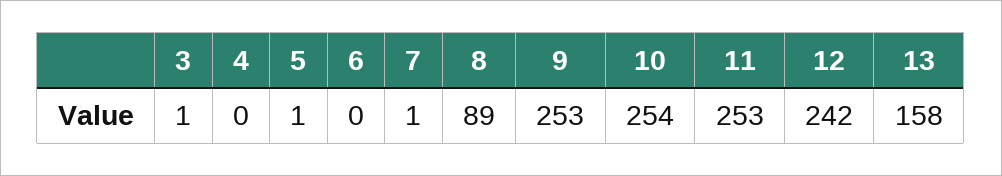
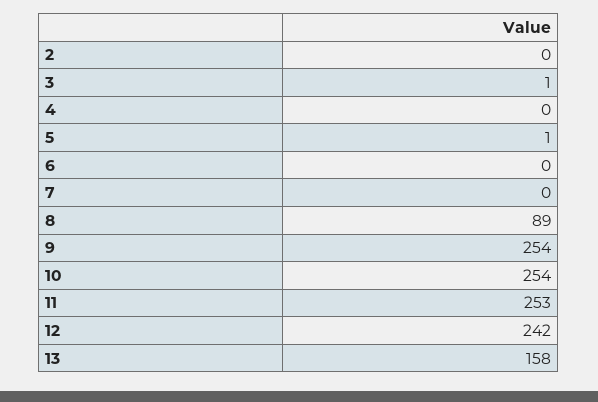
  {
    "3": 1,
    "4": 0,
    "5": 1,
    "6": 0,
-   "7": 1,
+   "7": 0,
    "8": 89,
-   "9": 253,
+   "9": 254,
    "10": 254,
    "11": 253,
    "12": 242,
-   "13": 158
+   "13": 158,
+   "2": 0
  }

